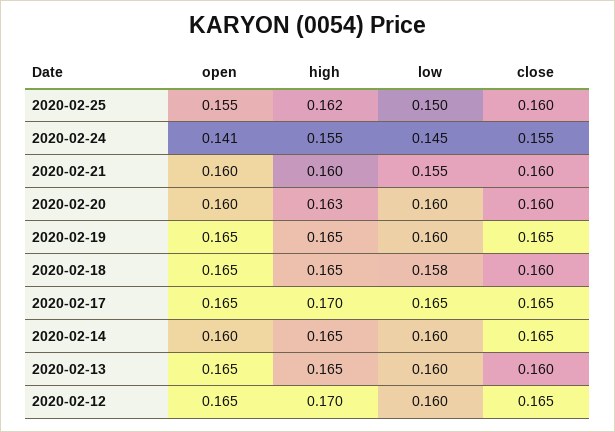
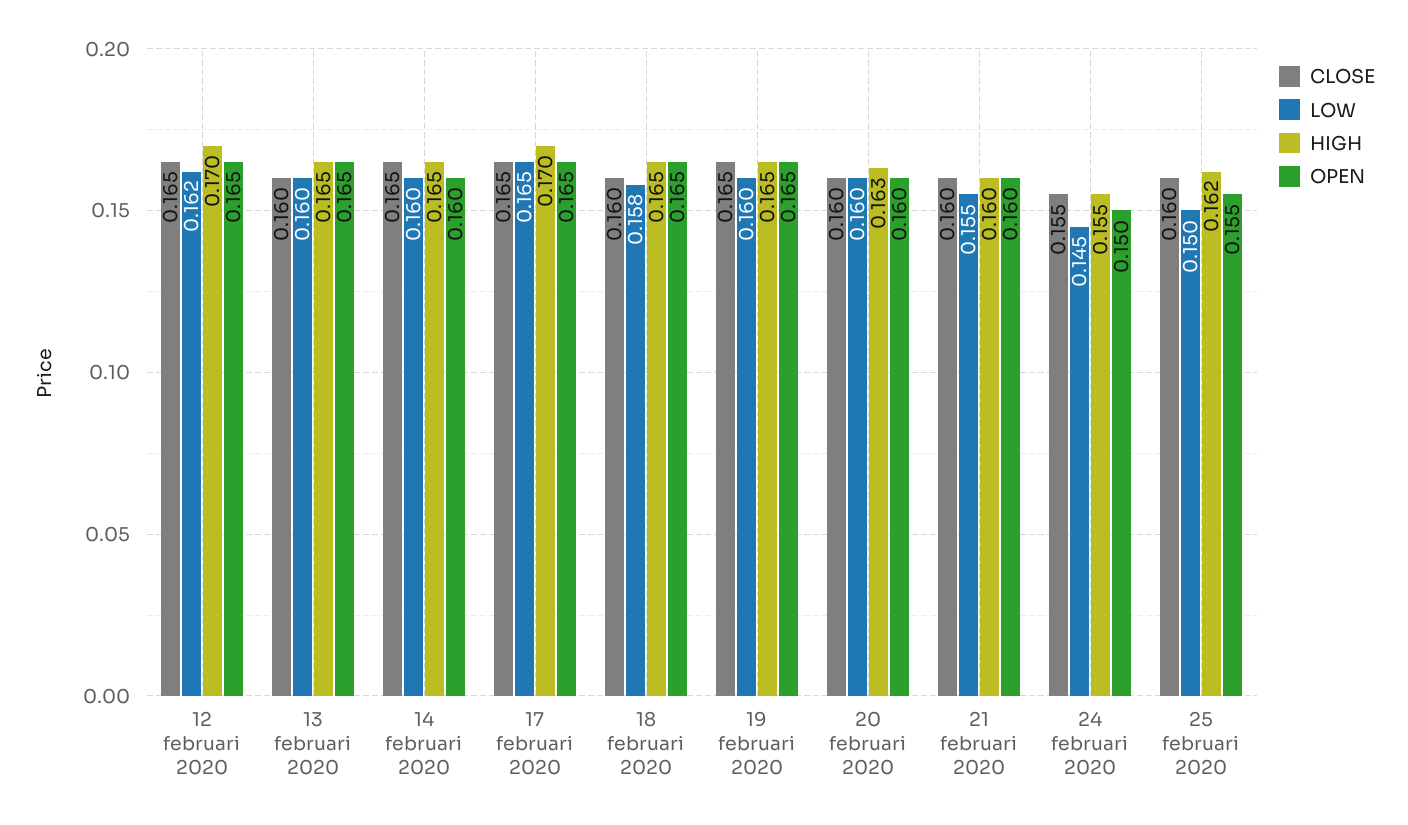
  {
    "open": {
      "2020-02-25": 0.155,
-     "2020-02-24": 0.141,
+     "2020-02-24": 0.15,
      "2020-02-21": 0.16,
      "2020-02-20": 0.16,
      "2020-02-19": 0.165,
      "2020-02-18": 0.165,
      "2020-02-17": 0.165,
      "2020-02-14": 0.16,
      "2020-02-13": 0.165,
      "2020-02-12": 0.165
    },
    "high": {
      "2020-02-25": 0.162,
      "2020-02-24": 0.155,
      "2020-02-21": 0.16,
      "2020-02-20": 0.163,
      "2020-02-19": 0.165,
      "2020-02-18": 0.165,
      "2020-02-17": 0.17,
      "2020-02-14": 0.165,
      "2020-02-13": 0.165,
      "2020-02-12": 0.17
    },
    "low": {
      "2020-02-25": 0.15,
      "2020-02-24": 0.145,
      "2020-02-21": 0.155,
      "2020-02-20": 0.16,
      "2020-02-19": 0.16,
      "2020-02-18": 0.158,
      "2020-02-17": 0.165,
      "2020-02-14": 0.16,
      "2020-02-13": 0.16,
-     "2020-02-12": 0.16
+     "2020-02-12": 0.162
    },
    "close": {
      "2020-02-25": 0.16,
      "2020-02-24": 0.155,
      "2020-02-21": 0.16,
      "2020-02-20": 0.16,
      "2020-02-19": 0.165,
      "2020-02-18": 0.16,
      "2020-02-17": 0.165,
      "2020-02-14": 0.165,
      "2020-02-13": 0.16,
      "2020-02-12": 0.165
    }
  }

